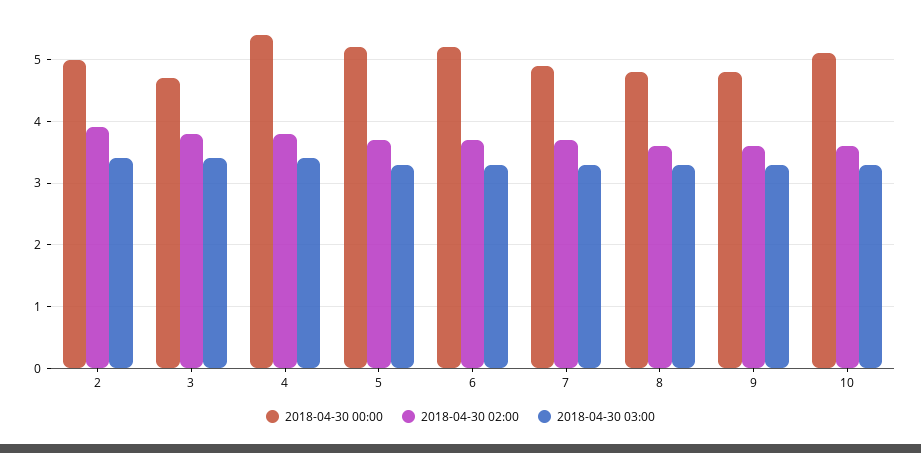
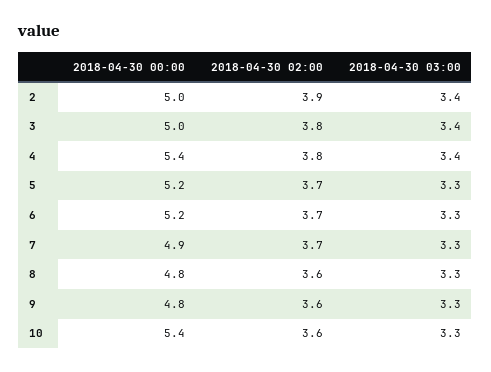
  {
    "2018-04-30 00:00": {
      "2": 5,
-     "3": 4.7,
+     "3": 5,
      "4": 5.4,
      "5": 5.2,
      "6": 5.2,
      "7": 4.9,
      "8": 4.8,
      "9": 4.8,
-     "10": 5.1
+     "10": 5.4
    },
    "2018-04-30 02:00": {
      "2": 3.9,
      "3": 3.8,
      "4": 3.8,
      "5": 3.7,
      "6": 3.7,
      "7": 3.7,
      "8": 3.6,
      "9": 3.6,
      "10": 3.6
    },
    "2018-04-30 03:00": {
      "2": 3.4,
      "3": 3.4,
      "4": 3.4,
      "5": 3.3,
      "6": 3.3,
      "7": 3.3,
      "8": 3.3,
      "9": 3.3,
      "10": 3.3
    }
  }

